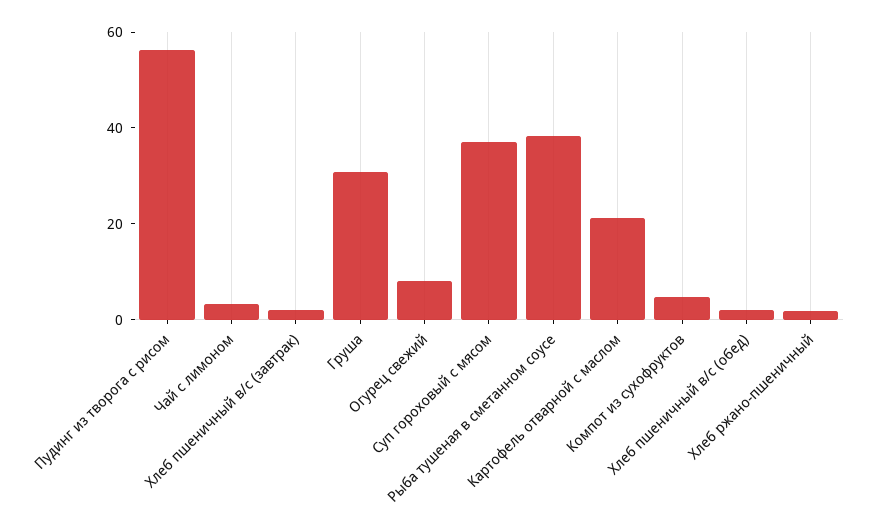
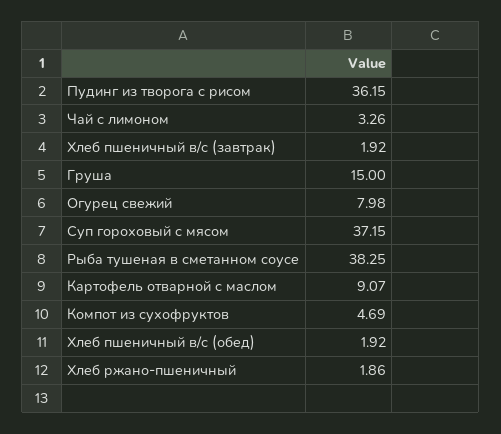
  {
-   "Пудинг из творога с рисом": 55,
+   "Пудинг из творога с рисом": 36.15,
    "Чай с лимоном": 3.26,
    "Хлеб пшеничный в/с (завтрак)": 1.92,
-   "Груша": 30,
+   "Груша": 15,
    "Огурец свежий": 7.98,
    "Суп гороховый с мясом": 37.15,
    "Рыба тушеная в сметанном соусе": 38.25,
-   "Картофель отварной с маслом": 20,
+   "Картофель отварной с маслом": 9.07,
    "Компот из сухофруктов": 4.69,
    "Хлеб пшеничный в/с (обед)": 1.92,
    "Хлеб ржано-пшеничный": 1.86
  }

